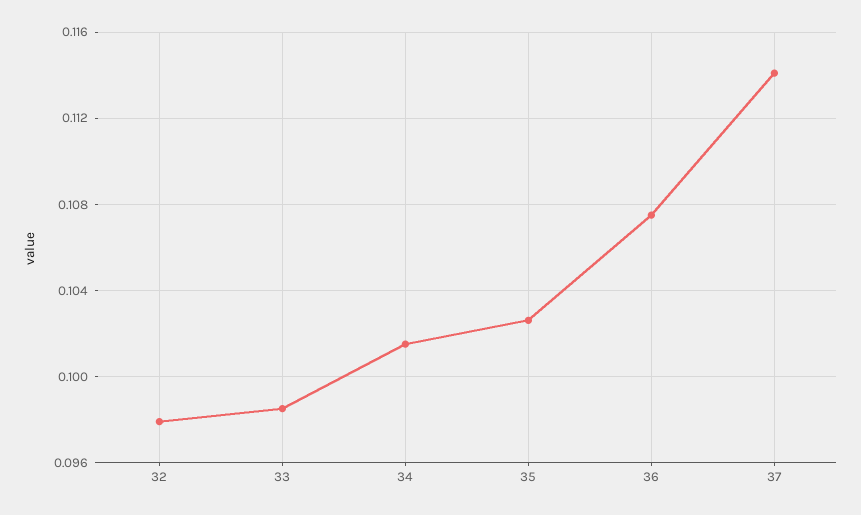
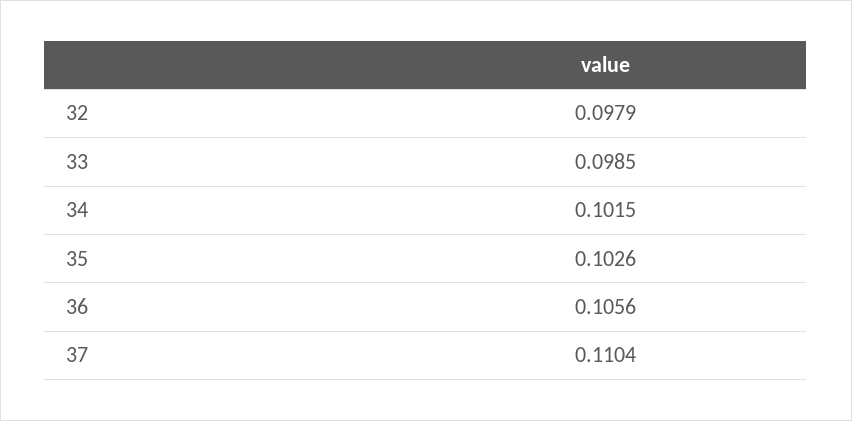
  {
    "32": 0.0979,
    "33": 0.0985,
    "34": 0.1015,
    "35": 0.1026,
-   "36": 0.1075,
+   "36": 0.1056,
-   "37": 0.114
+   "37": 0.1104
  }

